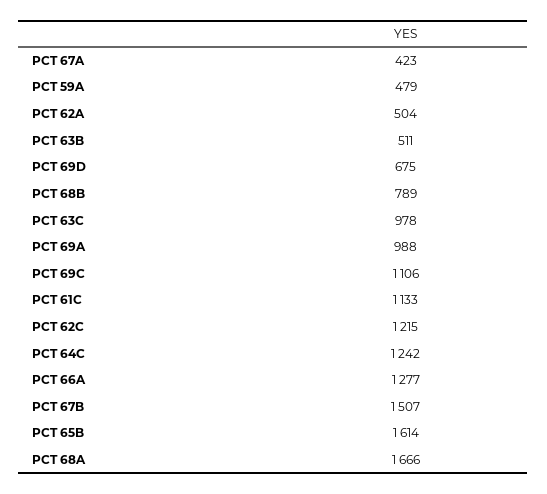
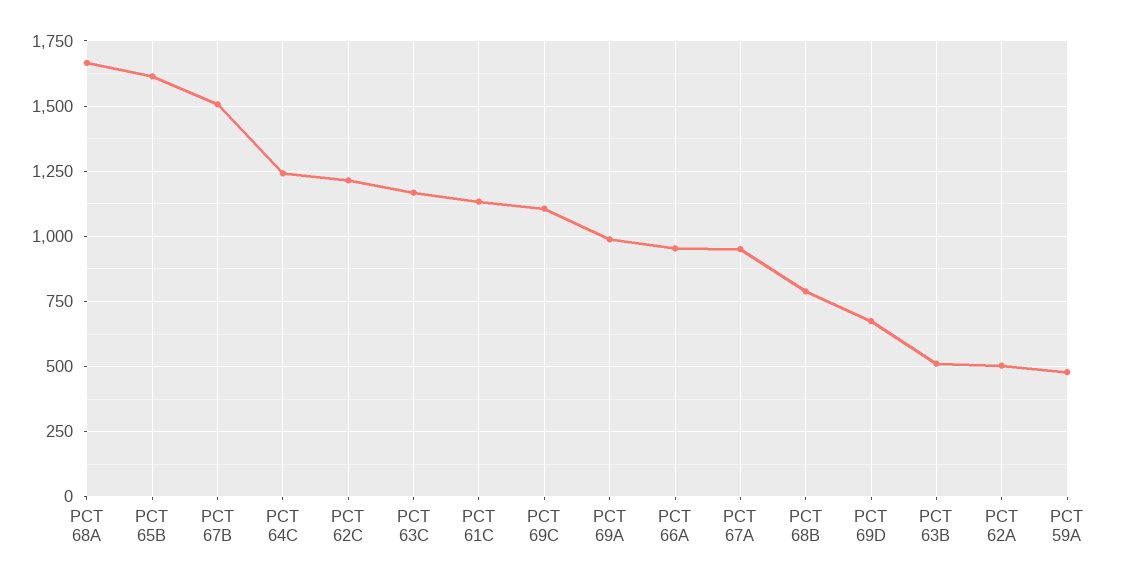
  {
-   "PCT 67A": 423,
+   "PCT 67A": 950,
    "PCT 59A": 479,
    "PCT 62A": 504,
    "PCT 63B": 511,
    "PCT 69D": 675,
    "PCT 68B": 789,
-   "PCT 63C": 978,
+   "PCT 63C": 1175,
    "PCT 69A": 988,
    "PCT 69C": 1106,
    "PCT 61C": 1133,
    "PCT 62C": 1215,
    "PCT 64C": 1242,
-   "PCT 66A": 1277,
+   "PCT 66A": 950,
    "PCT 67B": 1507,
    "PCT 65B": 1614,
    "PCT 68A": 1666
  }

